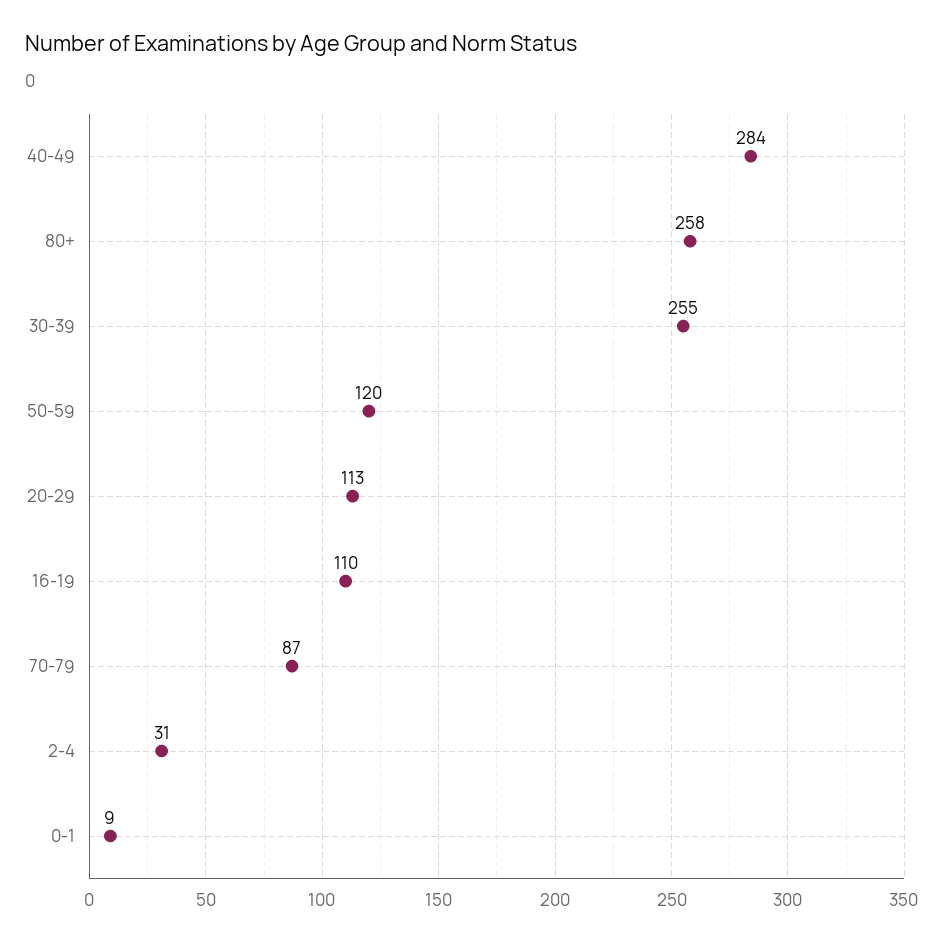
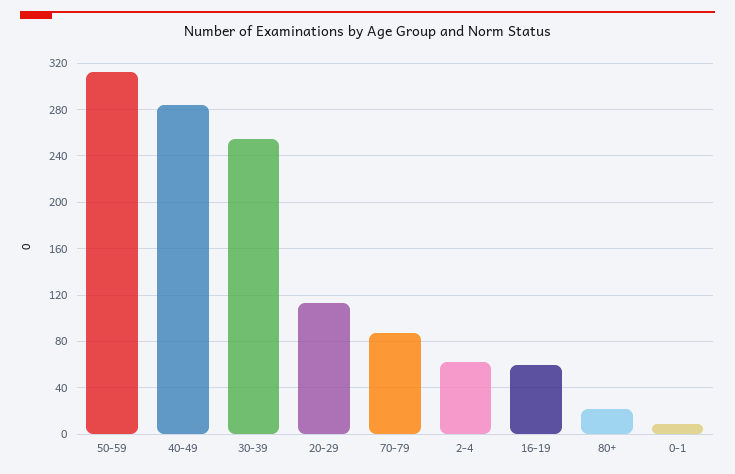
  {
    "40-49": 284,
-   "80+": 258,
+   "80+": 20,
    "30-39": 255,
-   "50-59": 120,
+   "50-59": 310,
    "20-29": 113,
-   "16-19": 110,
+   "16-19": 60,
    "70-79": 87,
-   "2-4": 31,
+   "2-4": 60,
    "0-1": 9
  }

